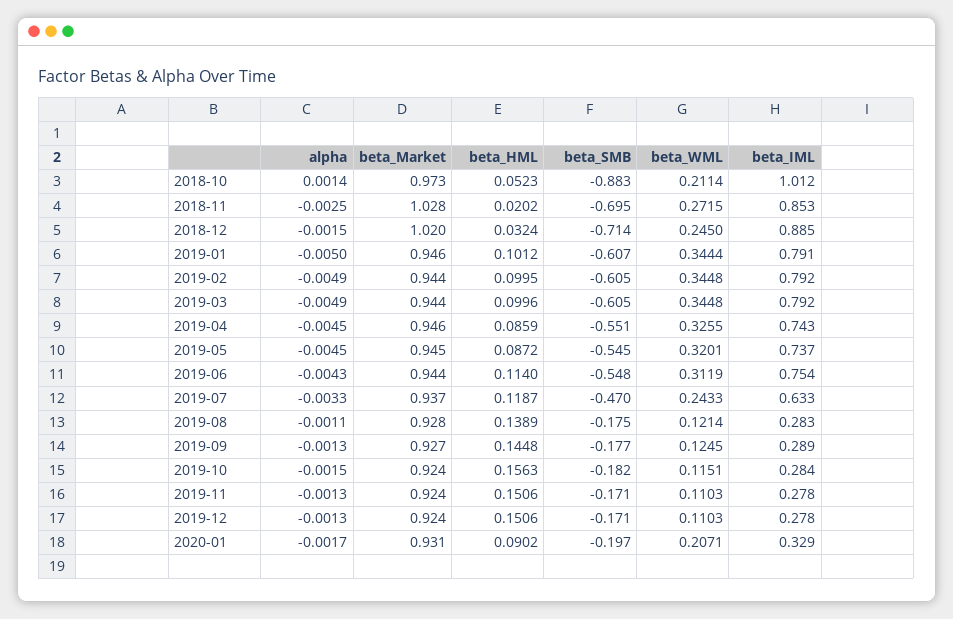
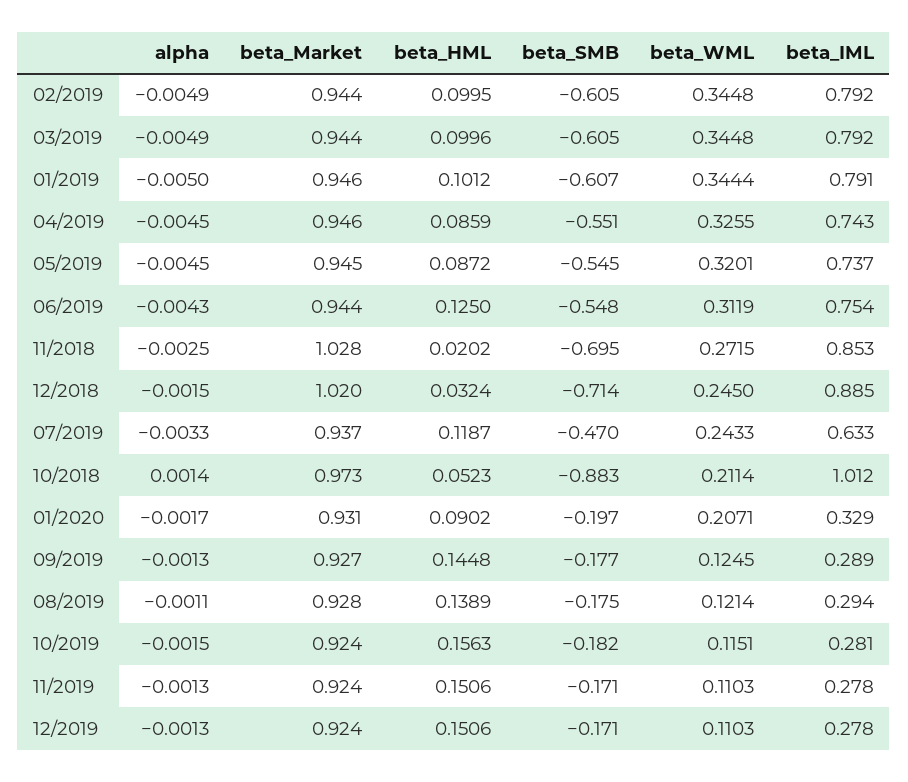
  {
    "alpha": {
      "2018-10": 0.0014,
      "2018-11": -0.0025,
      "2018-12": -0.0015,
      "2019-01": -0.005,
      "2019-02": -0.0049,
      "2019-03": -0.0049,
      "2019-04": -0.0045,
      "2019-05": -0.0045,
      "2019-06": -0.0043,
      "2019-07": -0.0033,
      "2019-08": -0.0011,
      "2019-09": -0.0013,
      "2019-10": -0.0015,
      "2019-11": -0.0013,
      "2019-12": -0.0013,
      "2020-01": -0.0017
    },
    "beta_Market": {
      "2018-10": 0.973,
      "2018-11": 1.028,
      "2018-12": 1.02,
      "2019-01": 0.946,
      "2019-02": 0.944,
      "2019-03": 0.944,
      "2019-04": 0.946,
      "2019-05": 0.945,
      "2019-06": 0.944,
      "2019-07": 0.937,
      "2019-08": 0.928,
      "2019-09": 0.927,
      "2019-10": 0.924,
      "2019-11": 0.924,
      "2019-12": 0.924,
      "2020-01": 0.931
    },
    "beta_HML": {
      "2018-10": 0.0523,
      "2018-11": 0.0202,
      "2018-12": 0.0324,
      "2019-01": 0.1012,
      "2019-02": 0.0995,
      "2019-03": 0.0996,
      "2019-04": 0.0859,
      "2019-05": 0.0872,
-     "2019-06": 0.114,
+     "2019-06": 0.125,
      "2019-07": 0.1187,
      "2019-08": 0.1389,
      "2019-09": 0.1448,
      "2019-10": 0.1563,
      "2019-11": 0.1506,
      "2019-12": 0.1506,
      "2020-01": 0.0902
    },
    "beta_SMB": {
      "2018-10": -0.883,
      "2018-11": -0.695,
      "2018-12": -0.714,
      "2019-01": -0.607,
      "2019-02": -0.605,
      "2019-03": -0.605,
      "2019-04": -0.551,
      "2019-05": -0.545,
      "2019-06": -0.548,
      "2019-07": -0.47,
      "2019-08": -0.175,
      "2019-09": -0.177,
      "2019-10": -0.182,
      "2019-11": -0.171,
      "2019-12": -0.171,
      "2020-01": -0.197
    },
    "beta_WML": {
      "2018-10": 0.2114,
      "2018-11": 0.2715,
      "2018-12": 0.245,
      "2019-01": 0.3444,
      "2019-02": 0.3448,
      "2019-03": 0.3448,
      "2019-04": 0.3255,
      "2019-05": 0.3201,
      "2019-06": 0.3119,
      "2019-07": 0.2433,
      "2019-08": 0.1214,
      "2019-09": 0.1245,
      "2019-10": 0.1151,
      "2019-11": 0.1103,
      "2019-12": 0.1103,
      "2020-01": 0.2071
    },
    "beta_IML": {
      "2018-10": 1.012,
      "2018-11": 0.853,
      "2018-12": 0.885,
      "2019-01": 0.791,
      "2019-02": 0.792,
      "2019-03": 0.792,
      "2019-04": 0.743,
      "2019-05": 0.737,
      "2019-06": 0.754,
      "2019-07": 0.633,
-     "2019-08": 0.283,
+     "2019-08": 0.294,
      "2019-09": 0.289,
-     "2019-10": 0.284,
+     "2019-10": 0.281,
      "2019-11": 0.278,
      "2019-12": 0.278,
      "2020-01": 0.329
    }
  }

